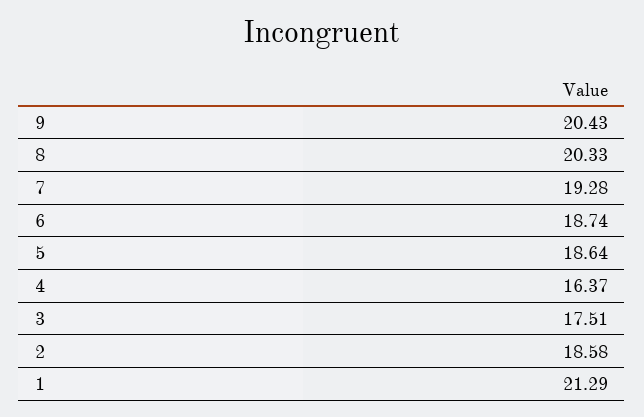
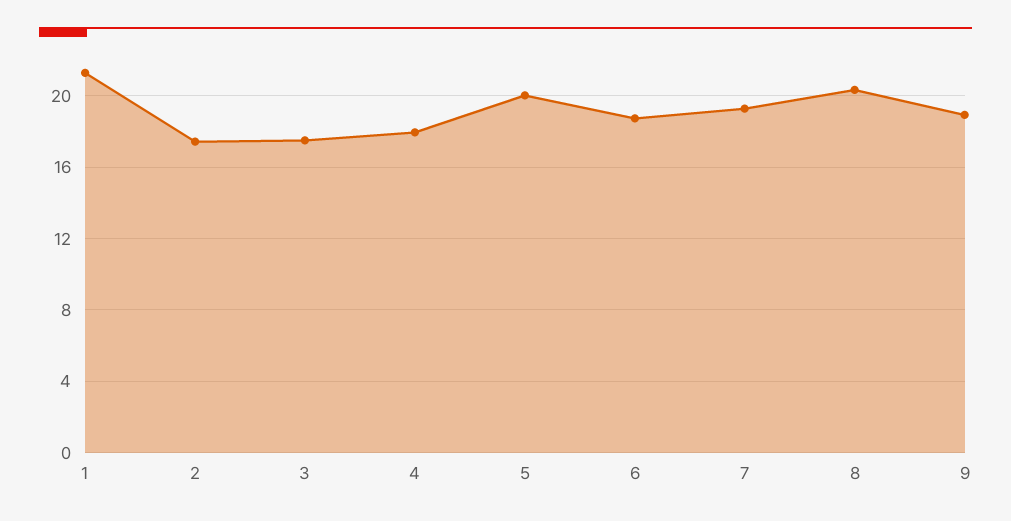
  {
-   "9": 20.43,
+   "9": 19,
    "8": 20.33,
    "7": 19.28,
    "6": 18.74,
-   "5": 18.64,
+   "5": 20,
-   "4": 16.37,
+   "4": 18,
    "3": 17.51,
-   "2": 18.58,
+   "2": 17.5,
    "1": 21.29
  }

